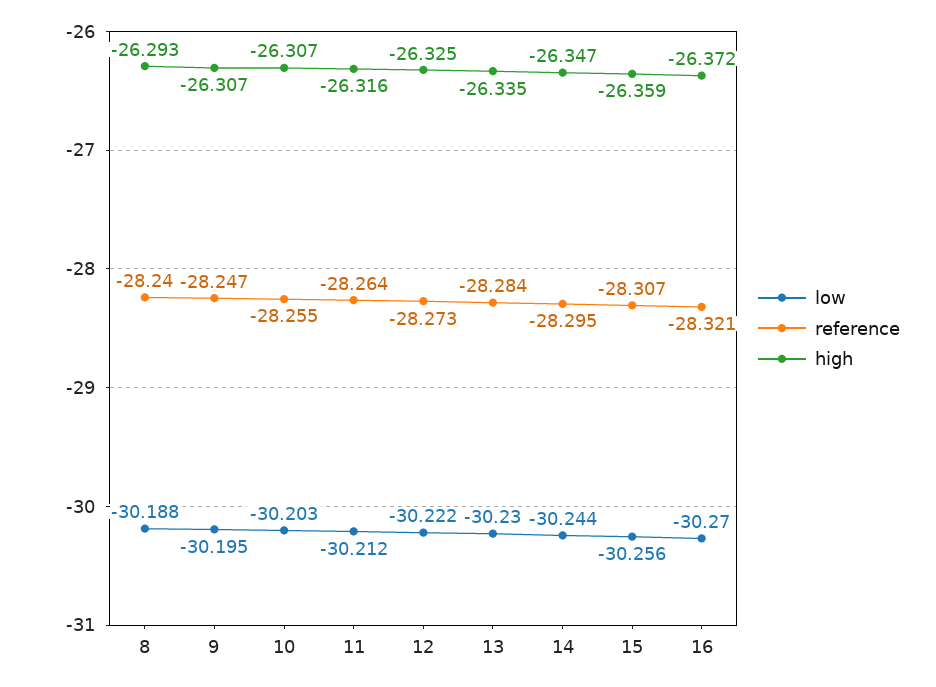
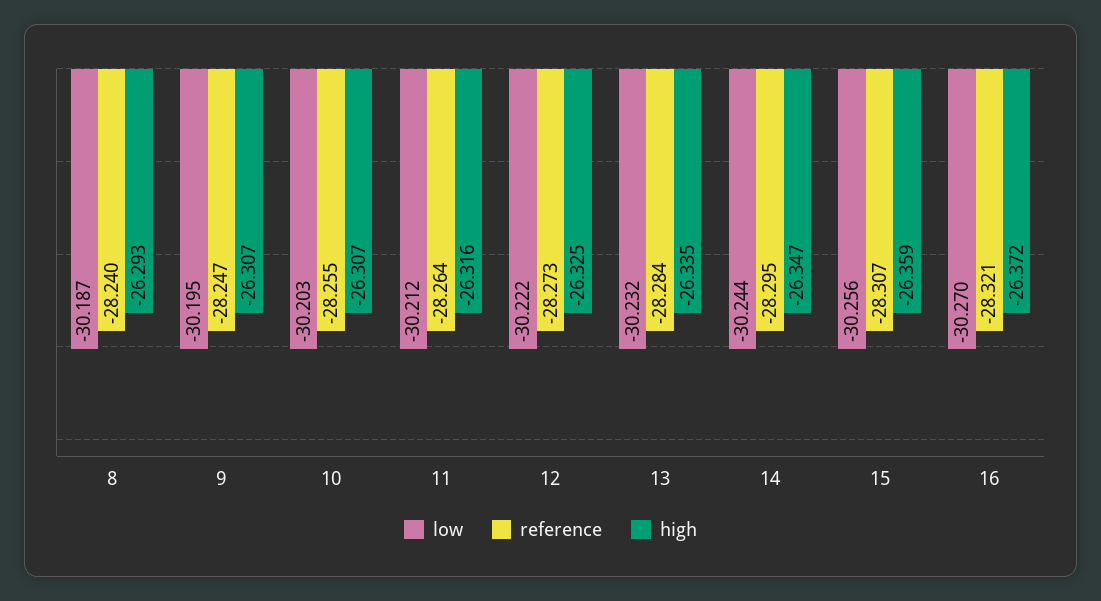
  {
    "low": {
-     "8": -30.188,
+     "8": -30.187,
      "9": -30.195,
      "10": -30.203,
      "11": -30.212,
      "12": -30.222,
-     "13": -30.23,
+     "13": -30.232,
      "14": -30.244,
      "15": -30.256,
      "16": -30.27
    },
    "reference": {
      "8": -28.24,
      "9": -28.247,
      "10": -28.255,
      "11": -28.264,
      "12": -28.273,
      "13": -28.284,
      "14": -28.295,
      "15": -28.307,
      "16": -28.321
    },
    "high": {
      "8": -26.293,
      "9": -26.307,
      "10": -26.307,
      "11": -26.316,
      "12": -26.325,
      "13": -26.335,
      "14": -26.347,
      "15": -26.359,
      "16": -26.372
    }
  }

